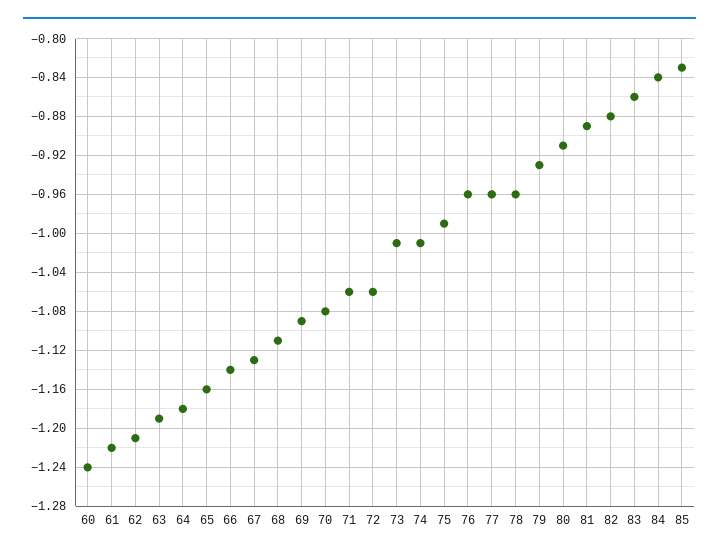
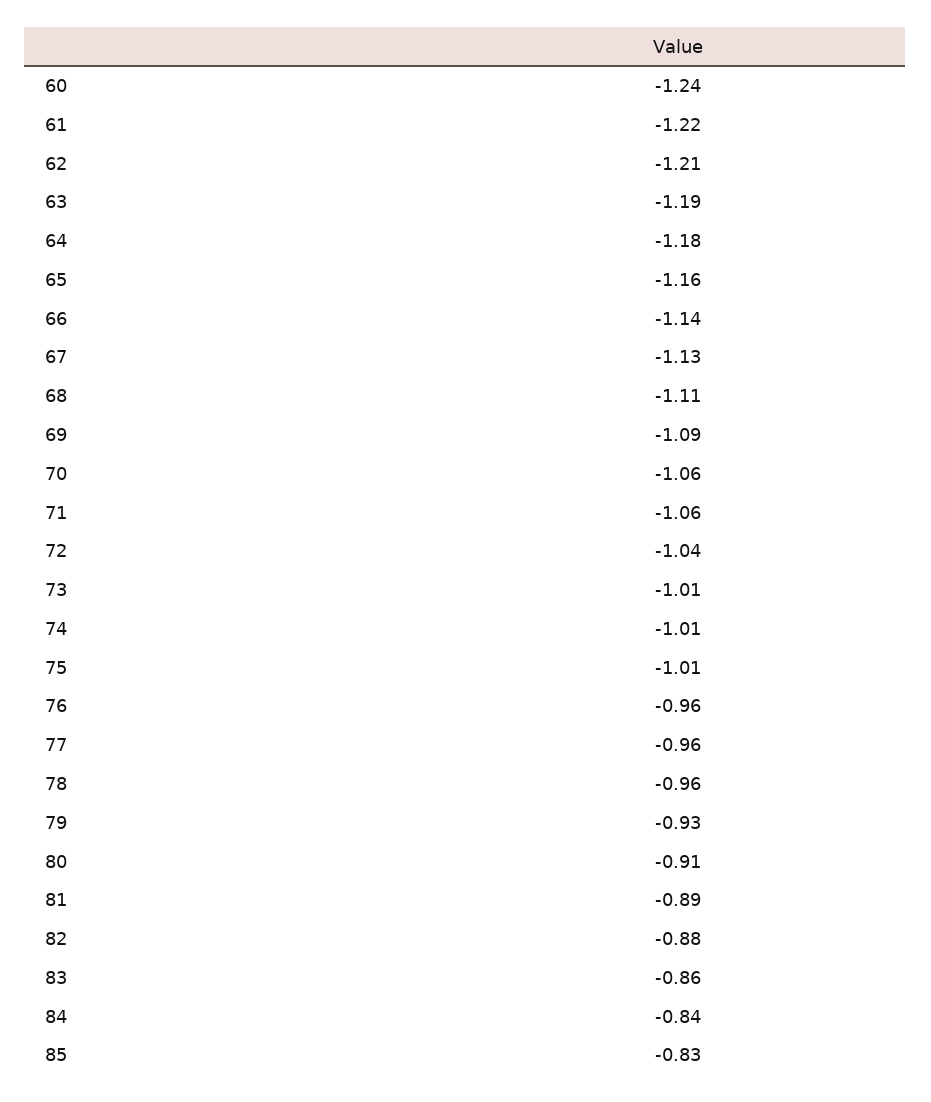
  {
    "60": -1.24,
    "61": -1.22,
    "62": -1.21,
    "63": -1.19,
    "64": -1.18,
    "65": -1.16,
    "66": -1.14,
    "67": -1.13,
    "68": -1.11,
    "69": -1.09,
-   "70": -1.08,
+   "70": -1.06,
    "71": -1.06,
-   "72": -1.06,
+   "72": -1.04,
    "73": -1.01,
    "74": -1.01,
-   "75": -0.99,
+   "75": -1.01,
    "76": -0.96,
    "77": -0.96,
    "78": -0.96,
    "79": -0.93,
    "80": -0.91,
    "81": -0.89,
    "82": -0.88,
    "83": -0.86,
    "84": -0.84,
    "85": -0.83
  }

